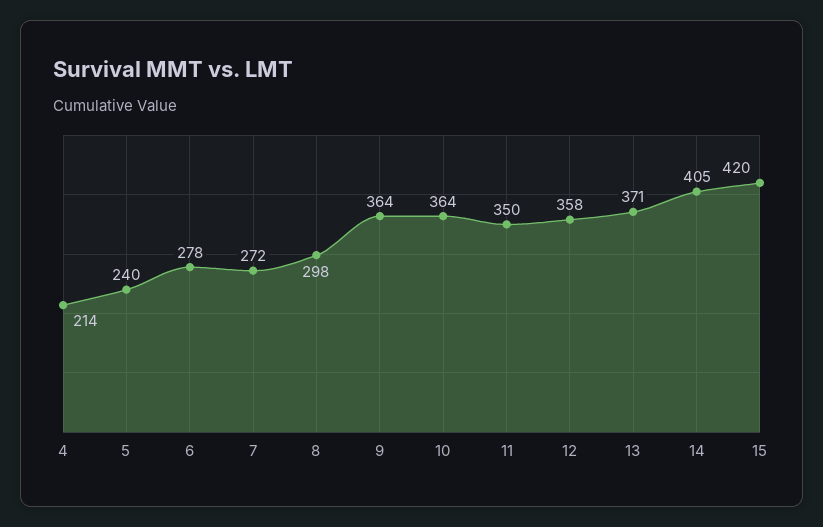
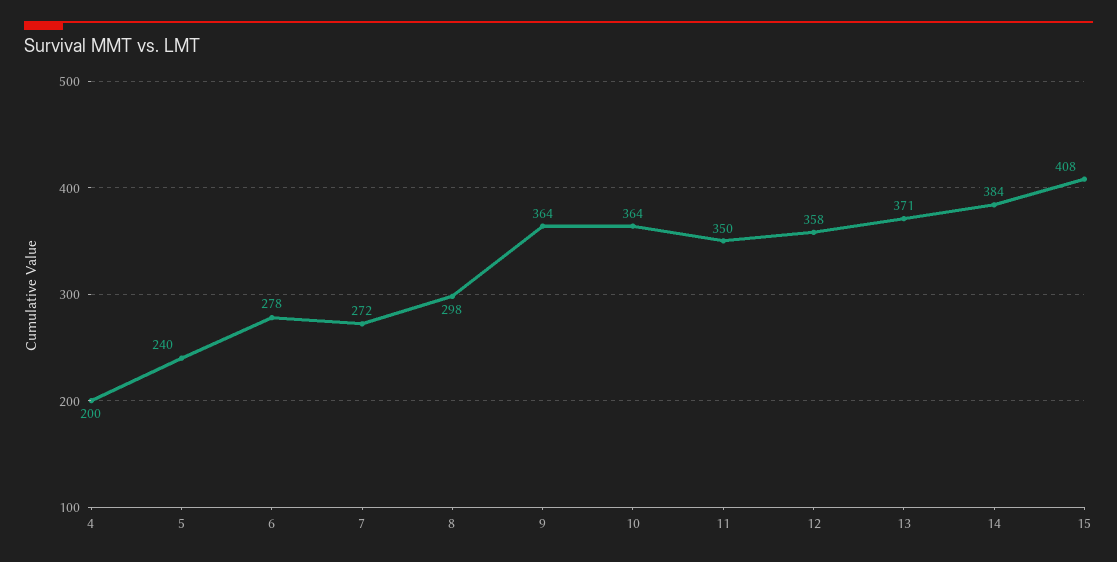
  {
-   "4": 214,
+   "4": 200,
    "5": 240,
    "6": 278,
    "7": 272,
    "8": 298,
    "9": 364,
    "10": 364,
    "11": 350,
    "12": 358,
    "13": 371,
-   "14": 405,
+   "14": 384,
-   "15": 420
+   "15": 408
  }

